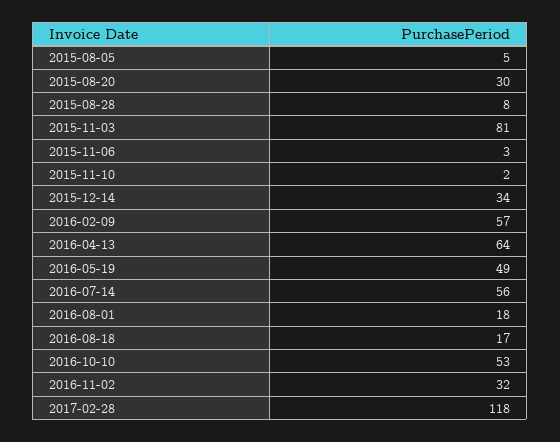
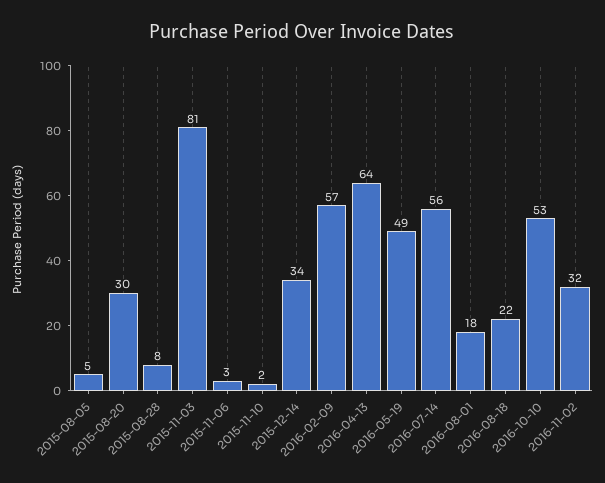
  {
    "2015-08-05": 5,
    "2015-08-20": 30,
    "2015-08-28": 8,
    "2015-11-03": 81,
    "2015-11-06": 3,
    "2015-11-10": 2,
    "2015-12-14": 34,
    "2016-02-09": 57,
    "2016-04-13": 64,
    "2016-05-19": 49,
    "2016-07-14": 56,
    "2016-08-01": 18,
-   "2016-08-18": 17,
+   "2016-08-18": 22,
    "2016-10-10": 53,
-   "2016-11-02": 32,
+   "2016-11-02": 32
-   "2017-02-28": 118
  }

